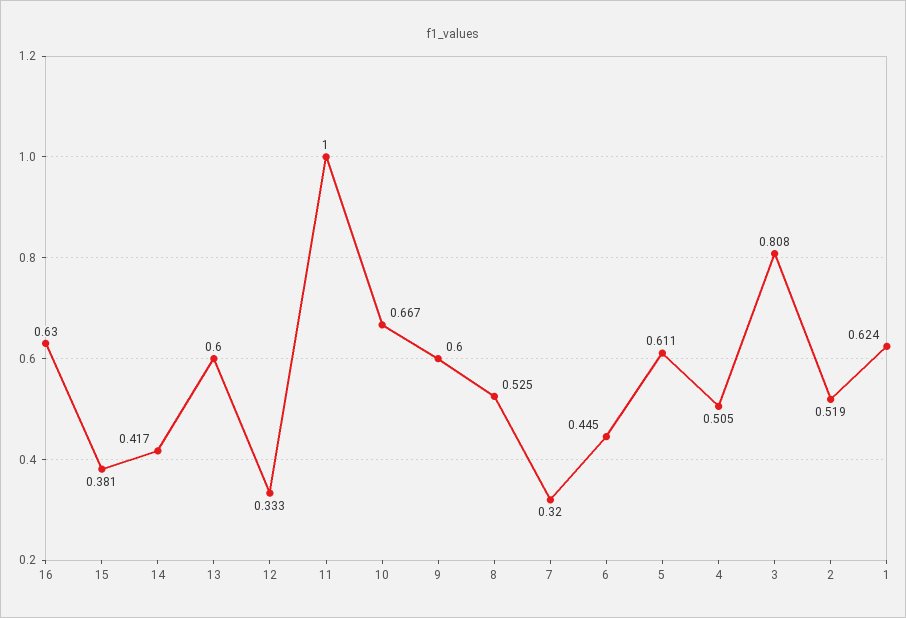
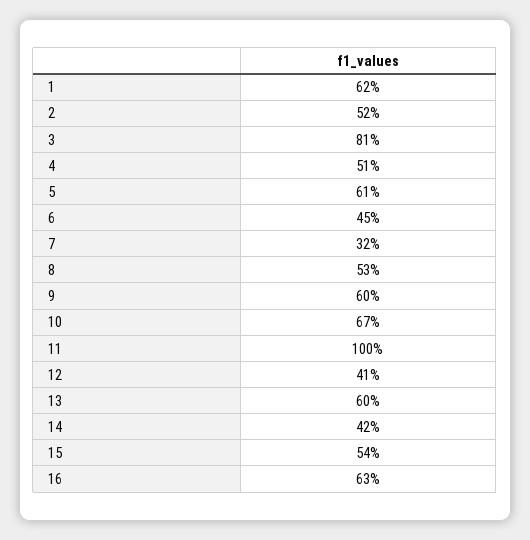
  {
    "16": 0.63,
-   "15": 0.381,
+   "15": 0.54,
    "14": 0.417,
    "13": 0.6,
-   "12": 0.333,
+   "12": 0.41,
    "11": 1,
    "10": 0.667,
    "9": 0.6,
    "8": 0.525,
    "7": 0.32,
    "6": 0.445,
    "5": 0.611,
    "4": 0.505,
    "3": 0.808,
    "2": 0.519,
    "1": 0.624
  }

